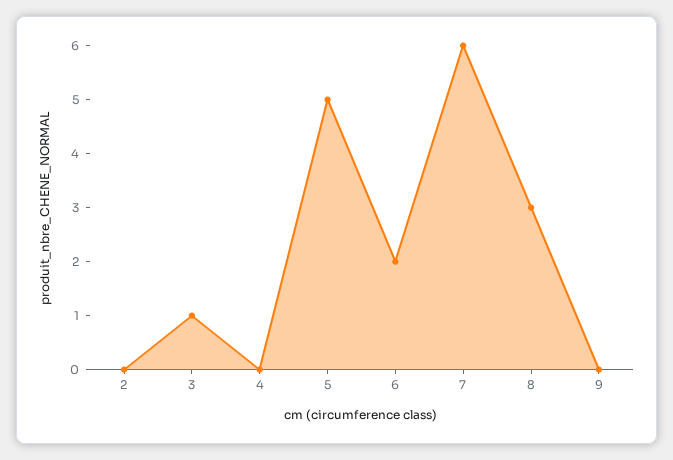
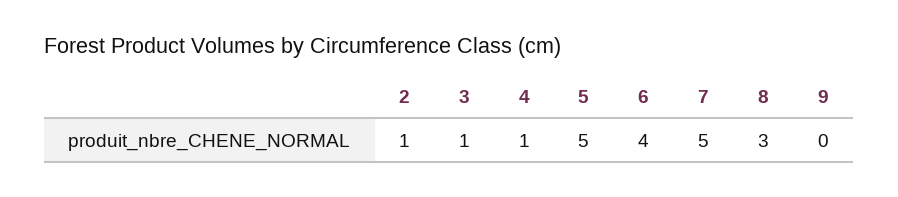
  {
-   "2": 0,
+   "2": 1,
    "3": 1,
-   "4": 0,
+   "4": 1,
    "5": 5,
-   "6": 2,
+   "6": 4,
-   "7": 6,
+   "7": 5,
    "8": 3,
    "9": 0
  }

